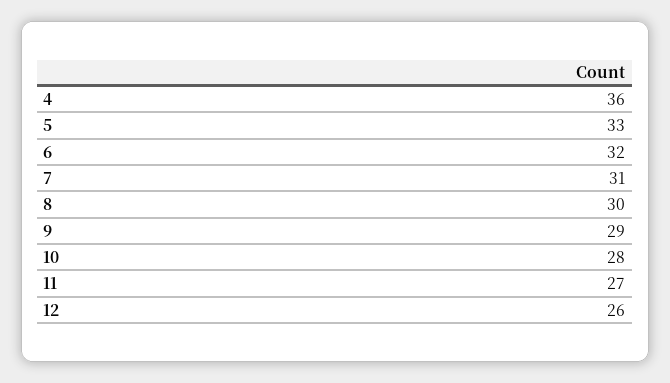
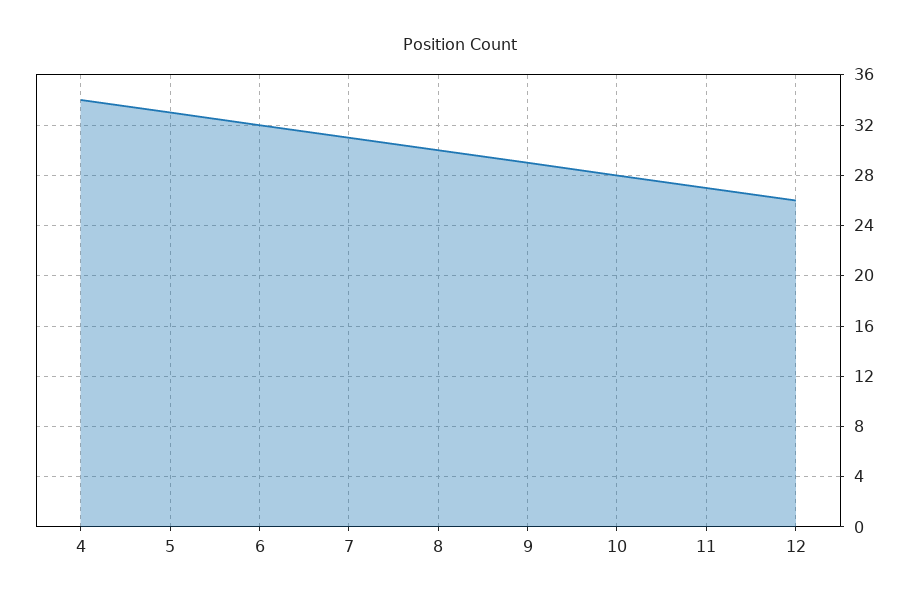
  {
-   "4": 36,
+   "4": 34,
    "5": 33,
    "6": 32,
    "7": 31,
    "8": 30,
    "9": 29,
    "10": 28,
    "11": 27,
    "12": 26
  }

